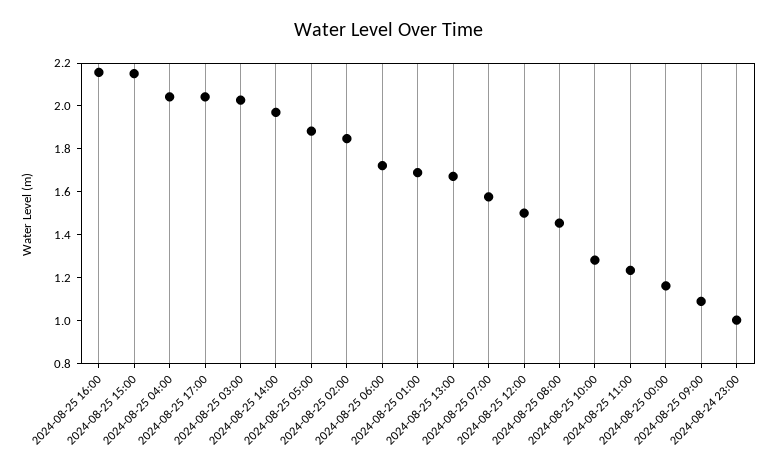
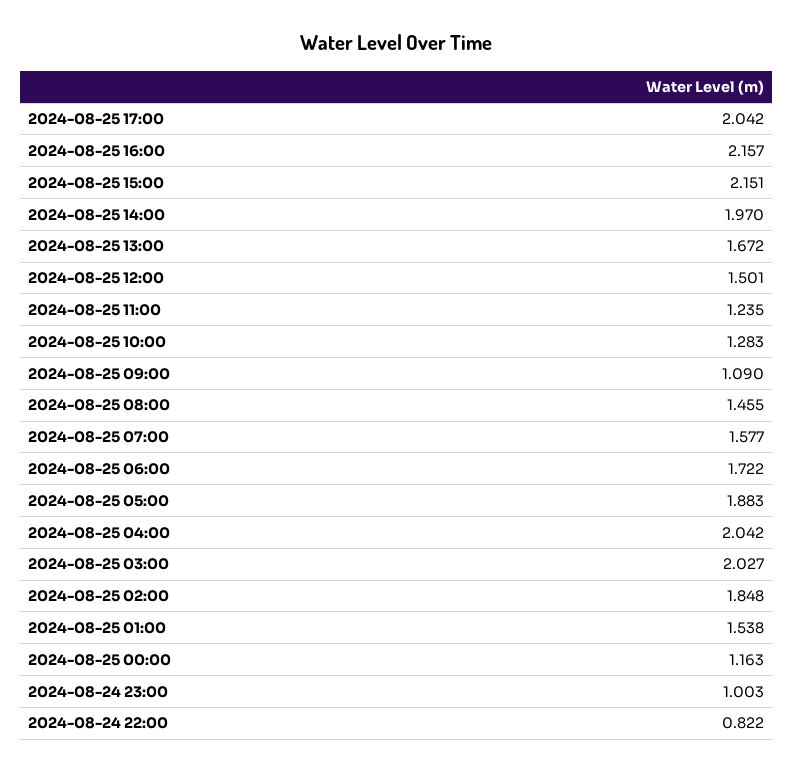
  {
    "2024-08-25 16:00": 2.157,
    "2024-08-25 15:00": 2.151,
    "2024-08-25 04:00": 2.042,
    "2024-08-25 17:00": 2.042,
    "2024-08-25 03:00": 2.027,
    "2024-08-25 14:00": 1.97,
    "2024-08-25 05:00": 1.883,
    "2024-08-25 02:00": 1.848,
    "2024-08-25 06:00": 1.722,
-   "2024-08-25 01:00": 1.7,
+   "2024-08-25 01:00": 1.538,
    "2024-08-25 13:00": 1.672,
    "2024-08-25 07:00": 1.577,
    "2024-08-25 12:00": 1.501,
    "2024-08-25 08:00": 1.455,
    "2024-08-25 10:00": 1.283,
    "2024-08-25 11:00": 1.235,
    "2024-08-25 00:00": 1.163,
    "2024-08-25 09:00": 1.09,
-   "2024-08-24 23:00": 1.003
+   "2024-08-24 23:00": 1.003,
+   "2024-08-24 22:00": 0.822
  }

